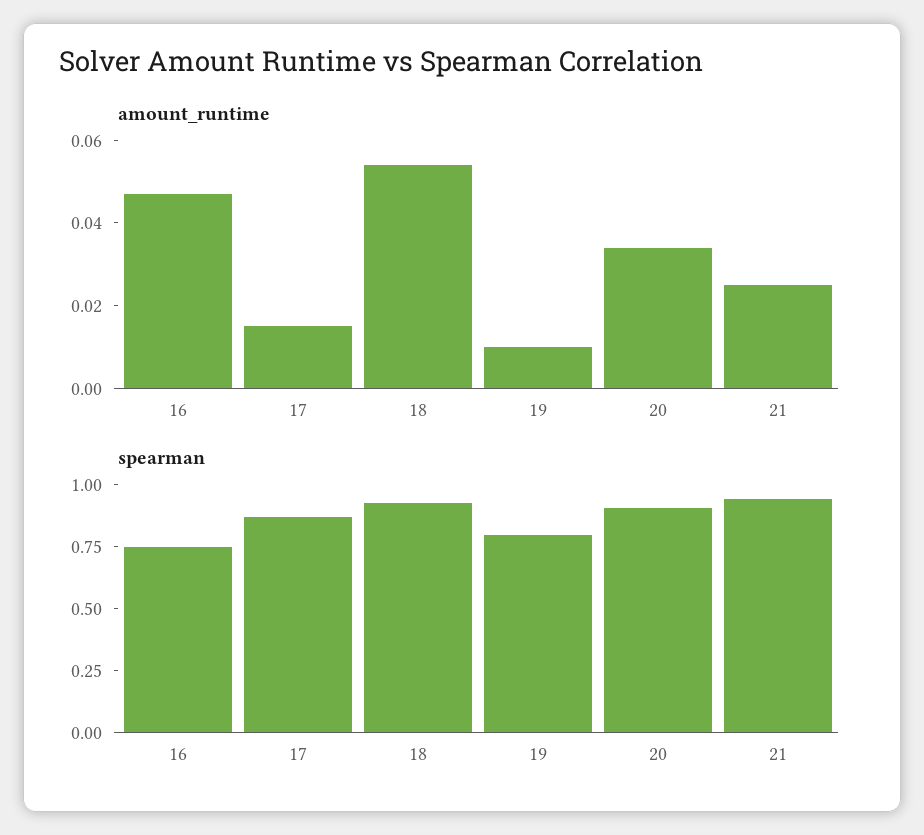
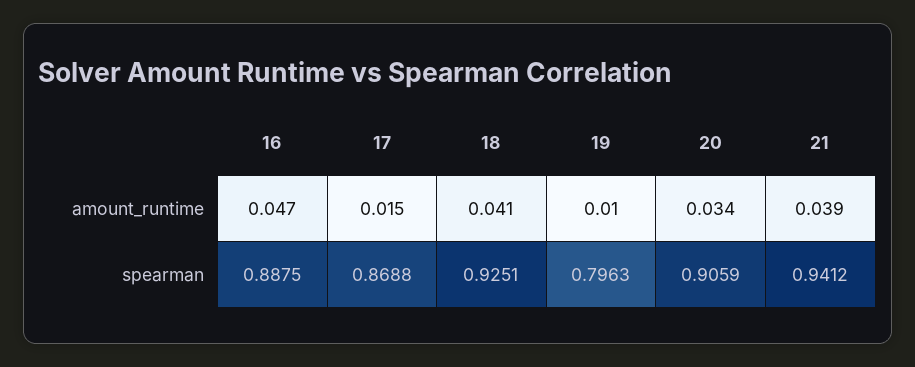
  {
    "amount_runtime": {
      "16": 0.047,
      "17": 0.015,
-     "18": 0.055,
+     "18": 0.041,
      "19": 0.01,
      "20": 0.034,
-     "21": 0.025
+     "21": 0.039
    },
    "spearman": {
-     "16": 0.75,
+     "16": 0.8875,
      "17": 0.8688,
      "18": 0.9251,
      "19": 0.7963,
      "20": 0.9059,
      "21": 0.9412
    }
  }

